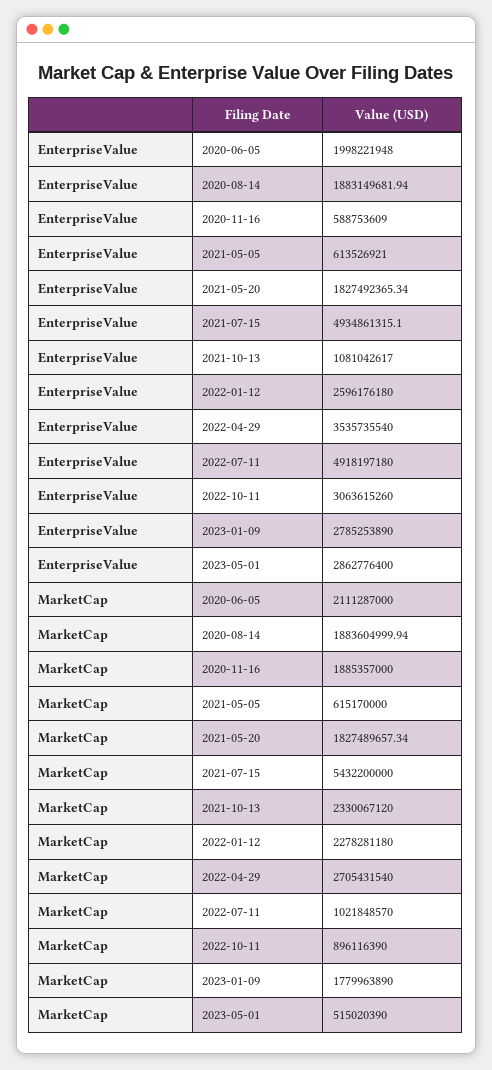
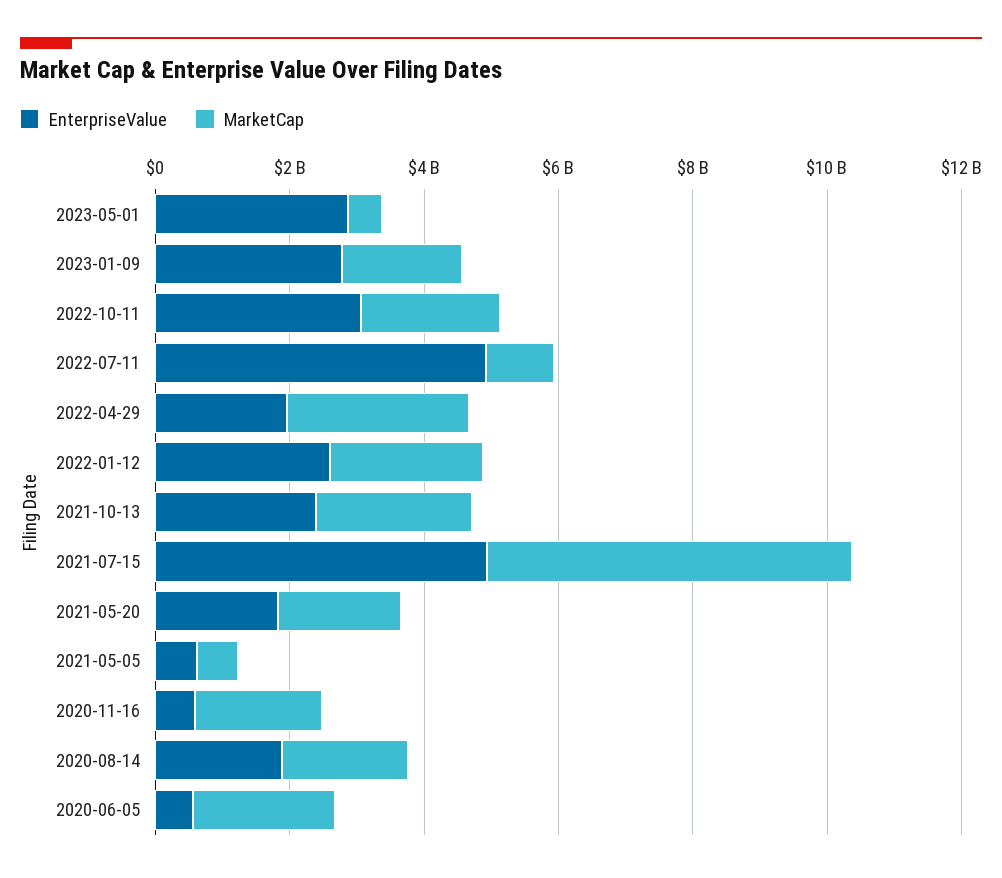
  {
    "EnterpriseValue": {
-     "2020-06-05": 1998221948,
+     "2020-06-05": 500000000,
      "2020-08-14": 1883149681.94,
      "2020-11-16": 588753609,
      "2021-05-05": 613526921,
      "2021-05-20": 1827492365.34,
      "2021-07-15": 4934861315.1,
-     "2021-10-13": 1081042617,
+     "2021-10-13": 2500000000,
      "2022-01-12": 2596176180,
-     "2022-04-29": 3535735540,
+     "2022-04-29": 2000000000,
      "2022-07-11": 4918197180,
      "2022-10-11": 3063615260,
      "2023-01-09": 2785253890,
      "2023-05-01": 2862776400
    },
    "MarketCap": {
      "2020-06-05": 2111287000,
      "2020-08-14": 1883604999.94,
      "2020-11-16": 1885357000,
      "2021-05-05": 615170000,
      "2021-05-20": 1827489657.34,
      "2021-07-15": 5432200000,
      "2021-10-13": 2330067120,
      "2022-01-12": 2278281180,
      "2022-04-29": 2705431540,
      "2022-07-11": 1021848570,
-     "2022-10-11": 896116390,
+     "2022-10-11": 2000000000,
      "2023-01-09": 1779963890,
      "2023-05-01": 515020390
    }
  }

